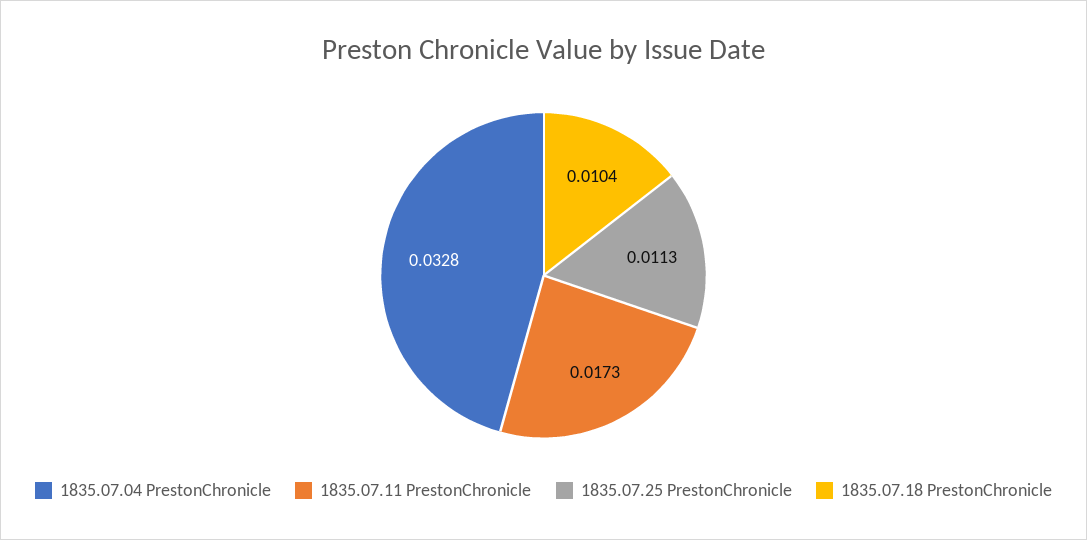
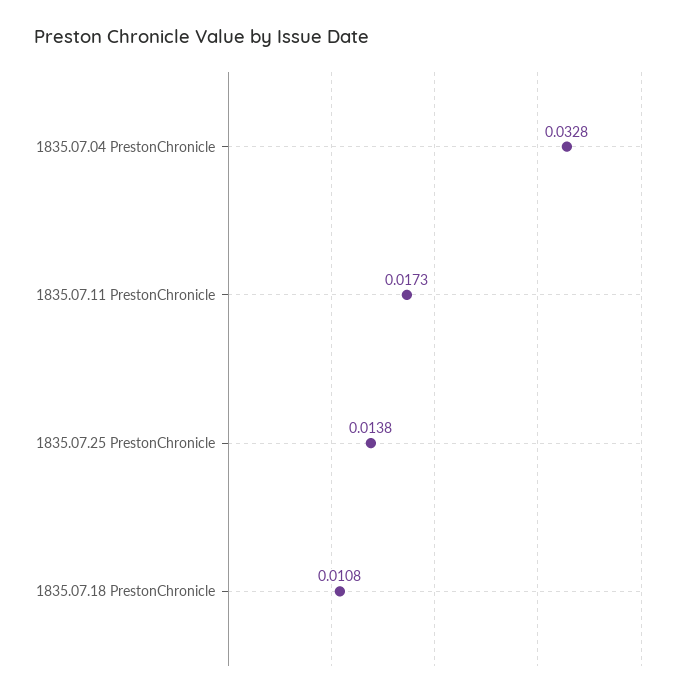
  {
    "1835.07.04 PrestonChronicle": 0.0328,
    "1835.07.11 PrestonChronicle": 0.0173,
-   "1835.07.25 PrestonChronicle": 0.0113,
+   "1835.07.25 PrestonChronicle": 0.0138,
-   "1835.07.18 PrestonChronicle": 0.0104
+   "1835.07.18 PrestonChronicle": 0.0108
  }

